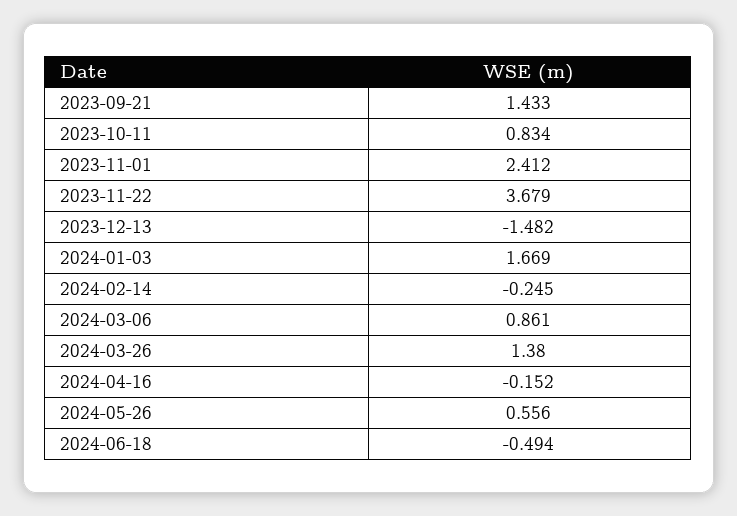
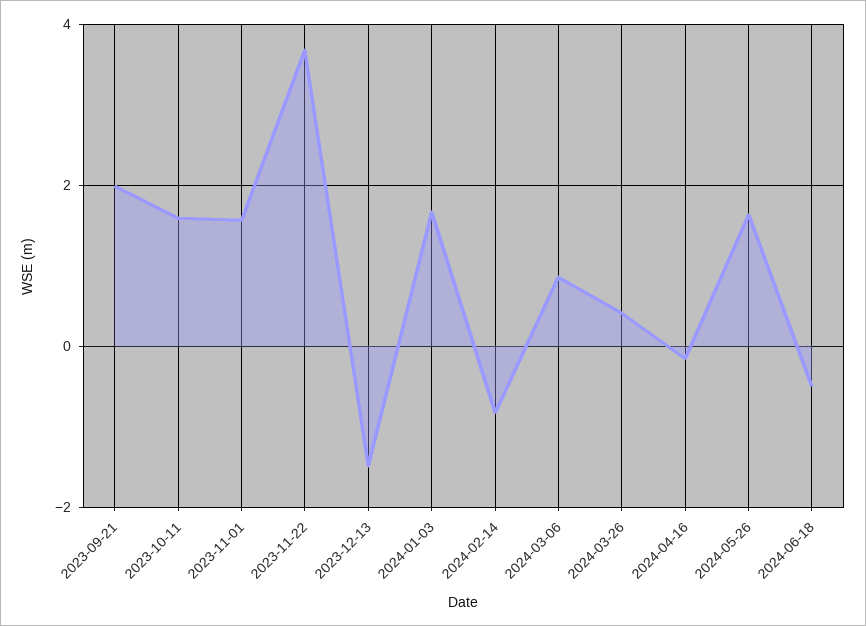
  {
-   "2023-09-21": 1.433,
+   "2023-09-21": 2,
-   "2023-10-11": 0.834,
+   "2023-10-11": 1.6,
-   "2023-11-01": 2.412,
+   "2023-11-01": 1.6,
    "2023-11-22": 3.679,
    "2023-12-13": -1.482,
    "2024-01-03": 1.669,
-   "2024-02-14": -0.245,
+   "2024-02-14": -0.8,
    "2024-03-06": 0.861,
-   "2024-03-26": 1.38,
+   "2024-03-26": 0.4,
    "2024-04-16": -0.152,
-   "2024-05-26": 0.556,
+   "2024-05-26": 1.6,
    "2024-06-18": -0.494
  }

